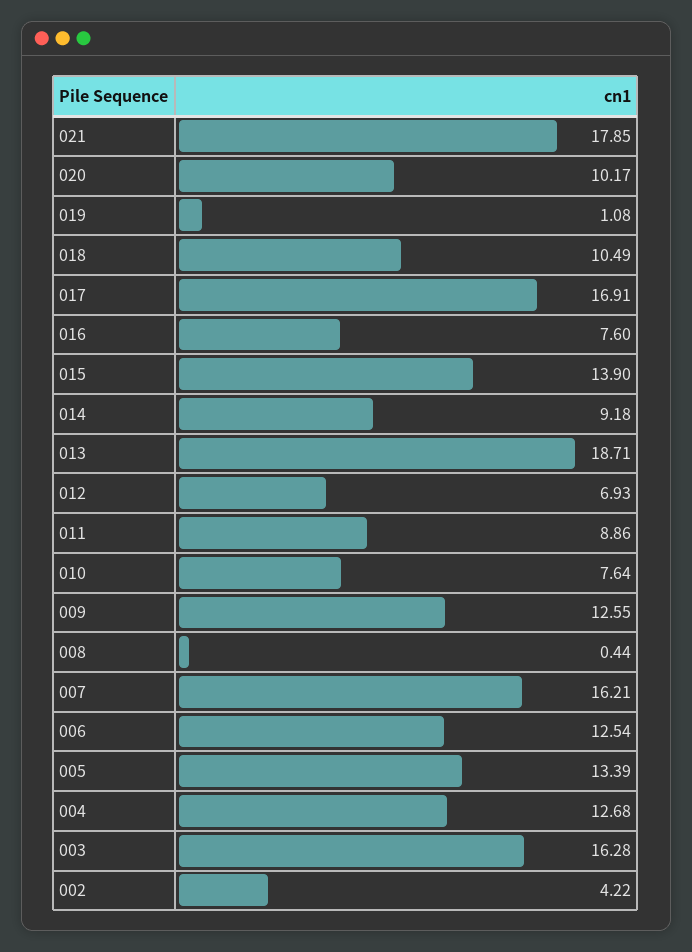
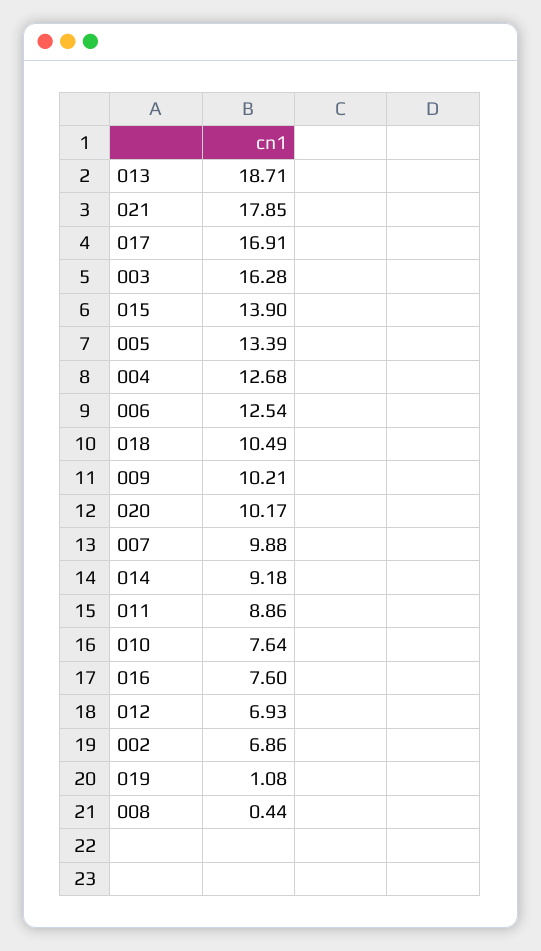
  {
    "021": 17.85,
    "020": 10.17,
    "019": 1.08,
    "018": 10.49,
    "017": 16.91,
    "016": 7.6,
    "015": 13.9,
    "014": 9.18,
    "013": 18.71,
    "012": 6.93,
    "011": 8.86,
    "010": 7.64,
-   "009": 12.55,
+   "009": 10.21,
    "008": 0.44,
-   "007": 16.21,
+   "007": 9.88,
    "006": 12.54,
    "005": 13.39,
    "004": 12.68,
    "003": 16.28,
-   "002": 4.22
+   "002": 6.86
  }

